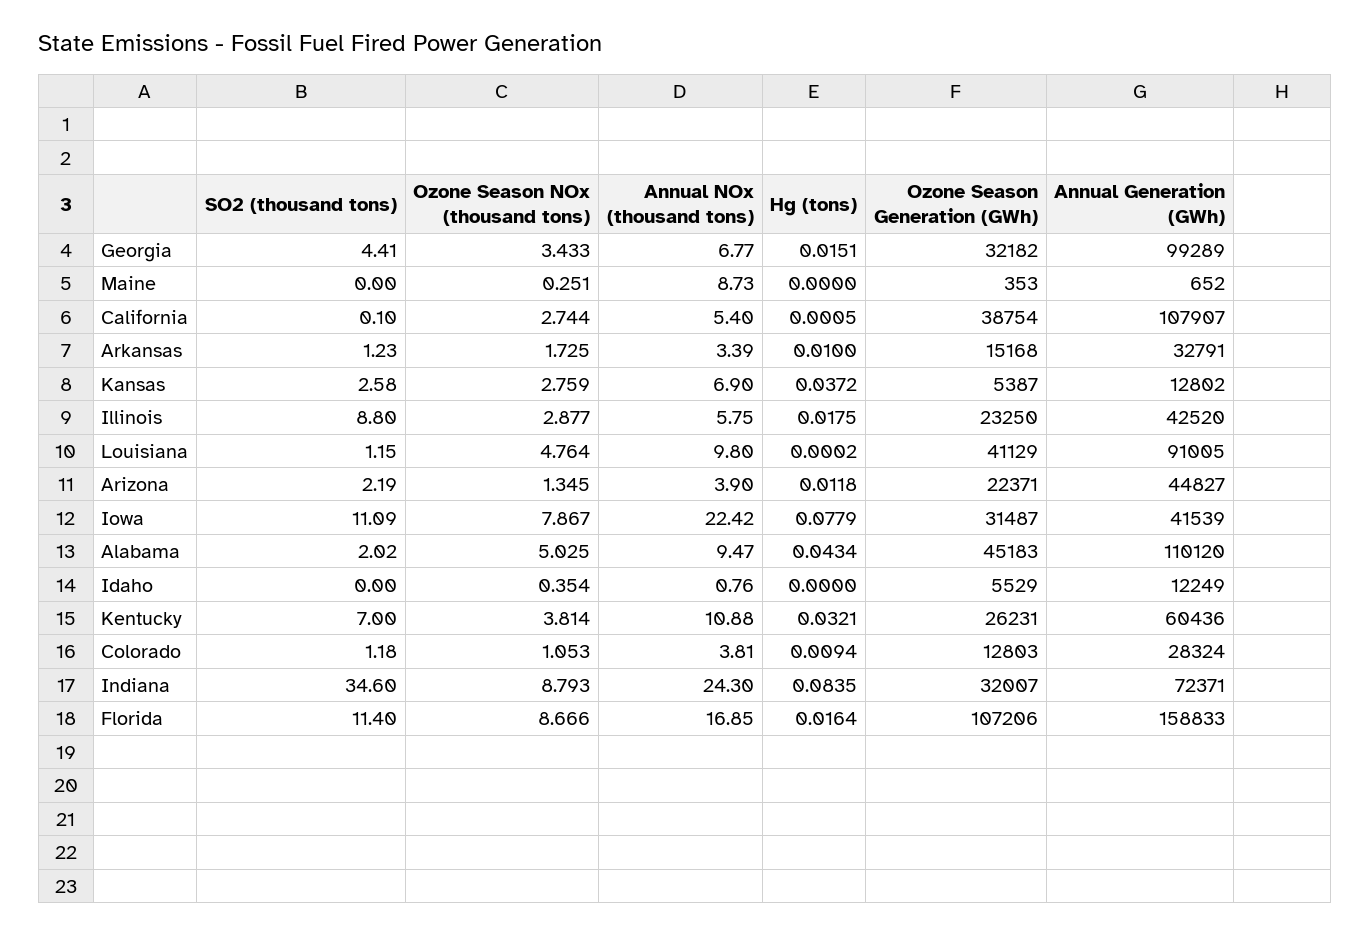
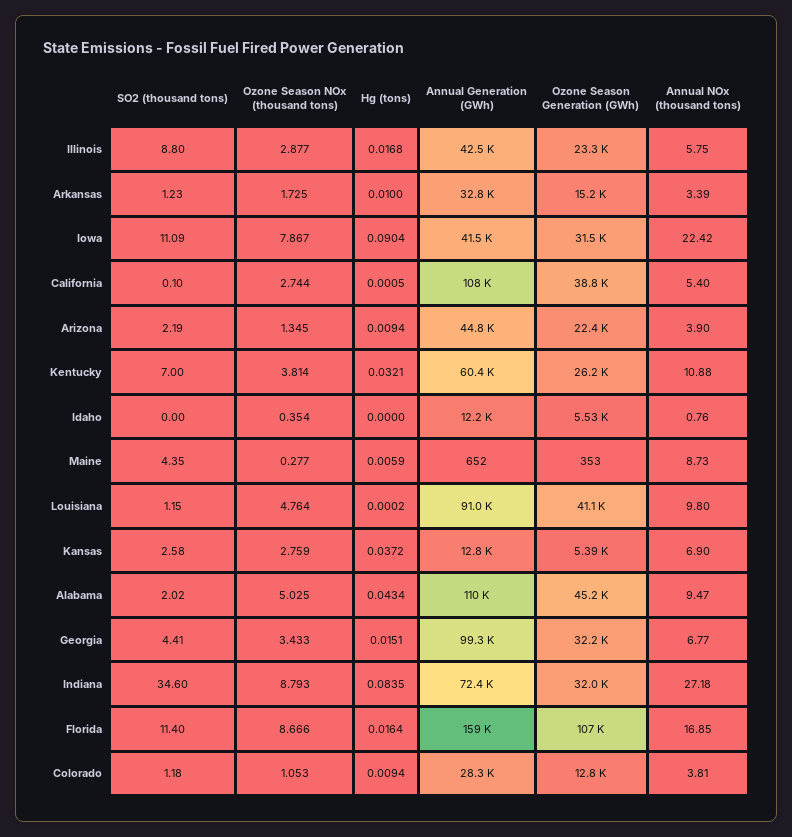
  {
    "SO2 (thousand tons)": {
      "Georgia": 4.41,
-     "Maine": 0,
+     "Maine": 4.35,
      "California": 0.1,
      "Arkansas": 1.23,
      "Kansas": 2.58,
      "Illinois": 8.8,
      "Louisiana": 1.15,
      "Arizona": 2.19,
      "Iowa": 11.09,
      "Alabama": 2.02,
      "Idaho": 0,
      "Kentucky": 7,
      "Colorado": 1.18,
      "Indiana": 34.6,
      "Florida": 11.4
    },
    "Ozone Season NOx (thousand tons)": {
      "Georgia": 3.433,
-     "Maine": 0.251,
+     "Maine": 0.277,
      "California": 2.744,
      "Arkansas": 1.725,
      "Kansas": 2.759,
      "Illinois": 2.877,
      "Louisiana": 4.764,
      "Arizona": 1.345,
      "Iowa": 7.867,
      "Alabama": 5.025,
      "Idaho": 0.354,
      "Kentucky": 3.814,
      "Colorado": 1.053,
      "Indiana": 8.793,
      "Florida": 8.666
    },
    "Annual NOx (thousand tons)": {
      "Georgia": 6.77,
      "Maine": 8.73,
      "California": 5.4,
      "Arkansas": 3.39,
      "Kansas": 6.9,
      "Illinois": 5.75,
      "Louisiana": 9.8,
      "Arizona": 3.9,
      "Iowa": 22.42,
      "Alabama": 9.47,
      "Idaho": 0.76,
      "Kentucky": 10.88,
      "Colorado": 3.81,
-     "Indiana": 24.3,
+     "Indiana": 27.18,
      "Florida": 16.85
    },
    "Hg (tons)": {
      "Georgia": 0.0151,
-     "Maine": 0,
+     "Maine": 0.0059,
      "California": 0.0005,
      "Arkansas": 0.01,
      "Kansas": 0.0372,
-     "Illinois": 0.0175,
+     "Illinois": 0.0168,
      "Louisiana": 0.0002,
-     "Arizona": 0.0118,
+     "Arizona": 0.0094,
-     "Iowa": 0.0779,
+     "Iowa": 0.0904,
      "Alabama": 0.0434,
      "Idaho": 0,
      "Kentucky": 0.0321,
      "Colorado": 0.0094,
      "Indiana": 0.0835,
      "Florida": 0.0164
    },
    "Ozone Season Generation (GWh)": {
      "Georgia": 32182,
      "Maine": 353,
      "California": 38754,
      "Arkansas": 15168,
      "Kansas": 5387,
      "Illinois": 23250,
      "Louisiana": 41129,
      "Arizona": 22371,
      "Iowa": 31487,
      "Alabama": 45183,
      "Idaho": 5529,
      "Kentucky": 26231,
      "Colorado": 12803,
      "Indiana": 32007,
      "Florida": 107206
    },
    "Annual Generation (GWh)": {
      "Georgia": 99289,
      "Maine": 652,
      "California": 107907,
      "Arkansas": 32791,
      "Kansas": 12802,
      "Illinois": 42520,
      "Louisiana": 91005,
      "Arizona": 44827,
      "Iowa": 41539,
      "Alabama": 110120,
      "Idaho": 12249,
      "Kentucky": 60436,
      "Colorado": 28324,
      "Indiana": 72371,
      "Florida": 158833
    }
  }

